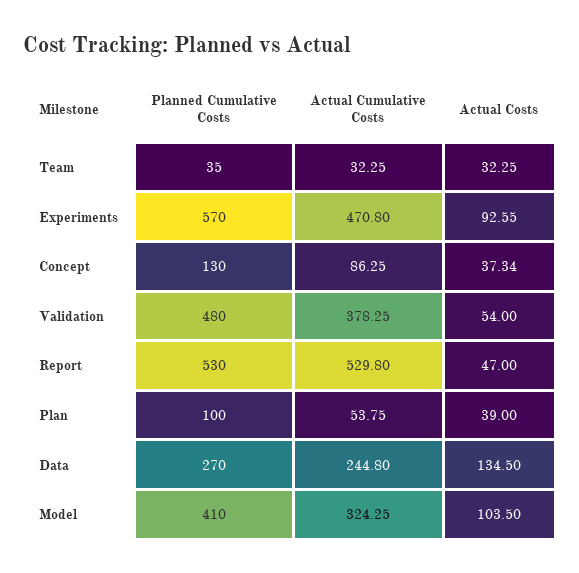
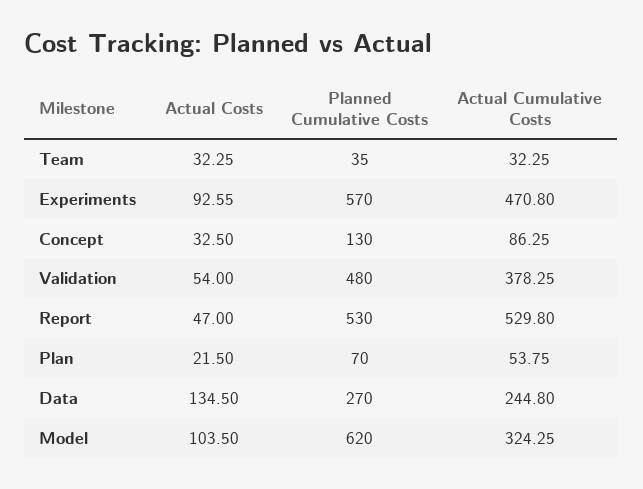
  {
    "Planned Cumulative Costs": {
      "Team": 35,
      "Experiments": 570,
      "Concept": 130,
      "Validation": 480,
      "Report": 530,
-     "Plan": 100,
+     "Plan": 70,
      "Data": 270,
-     "Model": 410
+     "Model": 620
    },
    "Actual Cumulative Costs": {
      "Team": 32.25,
      "Experiments": 470.8,
      "Concept": 86.25,
      "Validation": 378.25,
      "Report": 529.8,
      "Plan": 53.75,
      "Data": 244.8,
      "Model": 324.25
    },
    "Actual Costs": {
      "Team": 32.25,
      "Experiments": 92.55,
-     "Concept": 37.34,
+     "Concept": 32.5,
      "Validation": 54,
      "Report": 47,
-     "Plan": 39,
+     "Plan": 21.5,
      "Data": 134.5,
      "Model": 103.5
    }
  }

